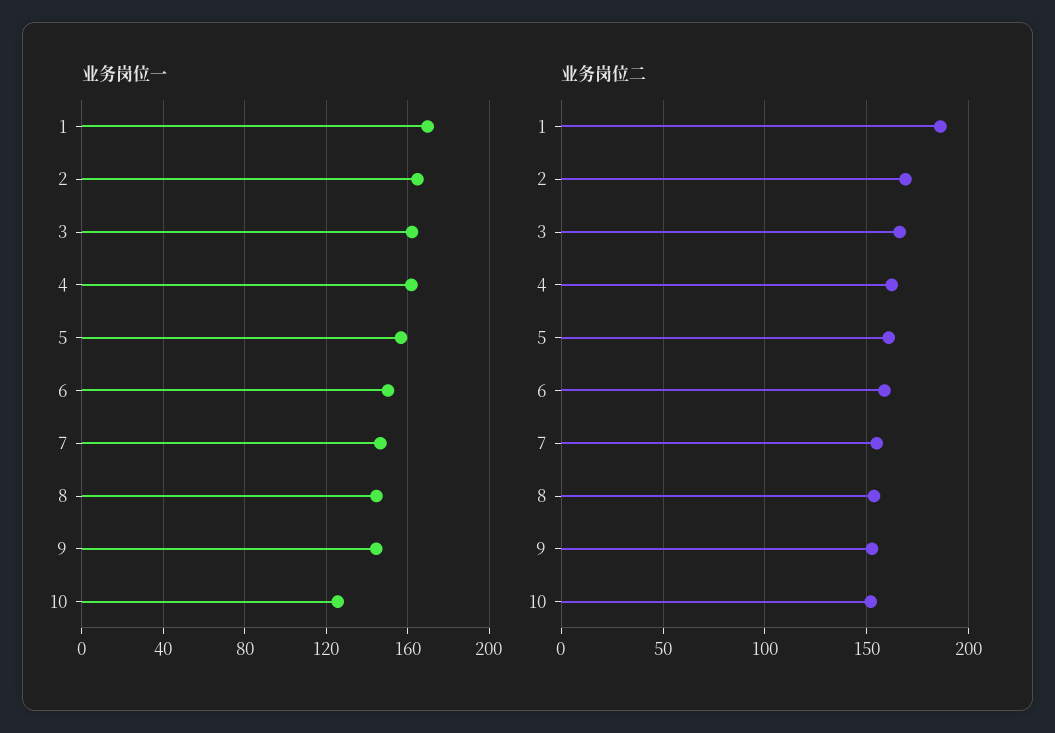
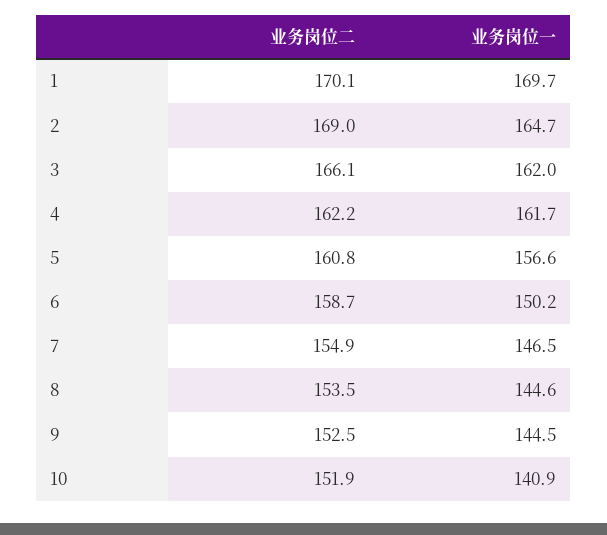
  {
    "业务岗位一": {
      "1": 169.7,
      "2": 164.7,
      "3": 162,
      "4": 161.7,
      "5": 156.6,
      "6": 150.2,
      "7": 146.5,
      "8": 144.6,
      "9": 144.5,
-     "10": 125
+     "10": 140.9
    },
    "业务岗位二": {
-     "1": 185,
+     "1": 170.1,
      "2": 169,
      "3": 166.1,
      "4": 162.2,
      "5": 160.8,
      "6": 158.7,
      "7": 154.9,
      "8": 153.5,
      "9": 152.5,
      "10": 151.9
    }
  }

